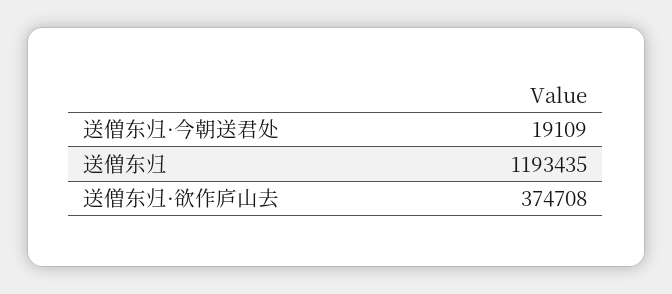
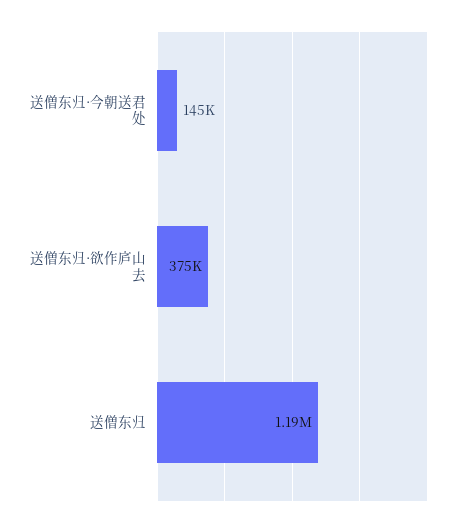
  {
-   "送僧东归·今朝送君处": 19109,
+   "送僧东归·今朝送君处": 145000,
    "送僧东归": 1193435,
    "送僧东归·欲作庐山去": 374708
  }

